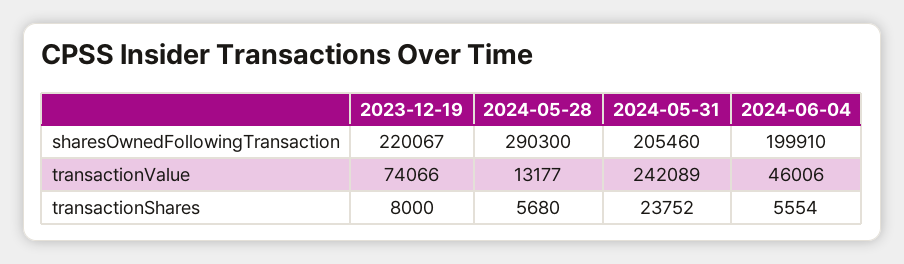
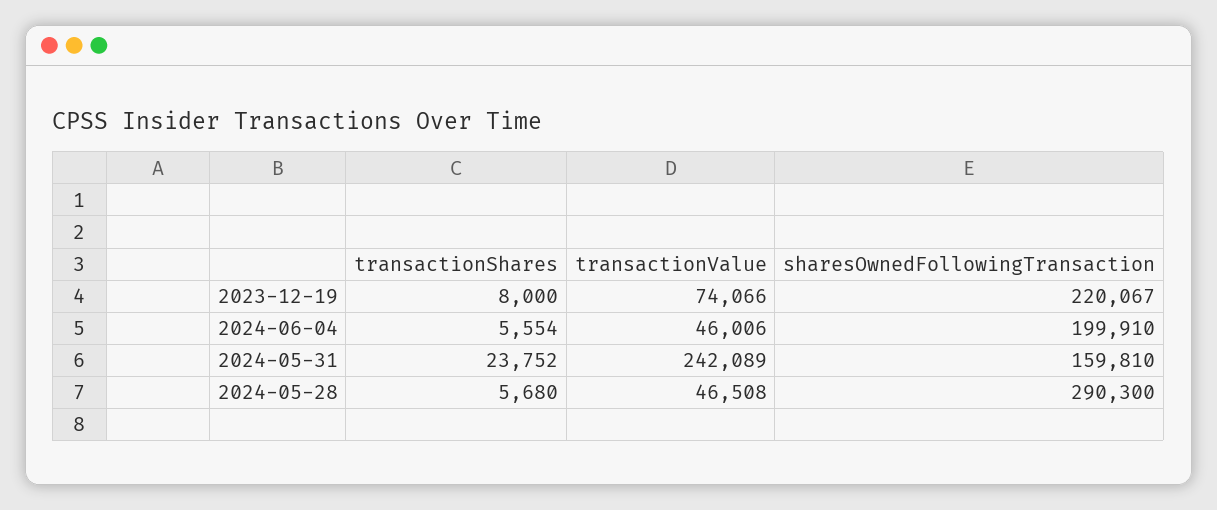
  {
    "2023-12-19": {
      "sharesOwnedFollowingTransaction": 220067,
      "transactionValue": 74066,
      "transactionShares": 8000
    },
    "2024-05-28": {
      "sharesOwnedFollowingTransaction": 290300,
-     "transactionValue": 13177,
+     "transactionValue": 46508,
      "transactionShares": 5680
    },
    "2024-05-31": {
-     "sharesOwnedFollowingTransaction": 205460,
+     "sharesOwnedFollowingTransaction": 159810,
      "transactionValue": 242089,
      "transactionShares": 23752
    },
    "2024-06-04": {
      "sharesOwnedFollowingTransaction": 199910,
      "transactionValue": 46006,
      "transactionShares": 5554
    }
  }

